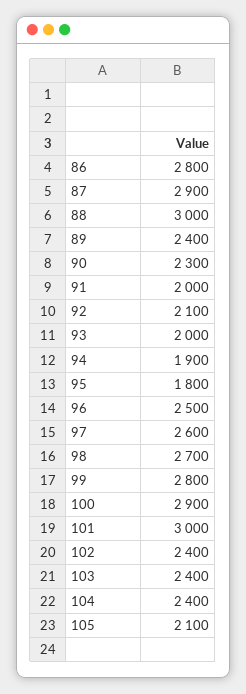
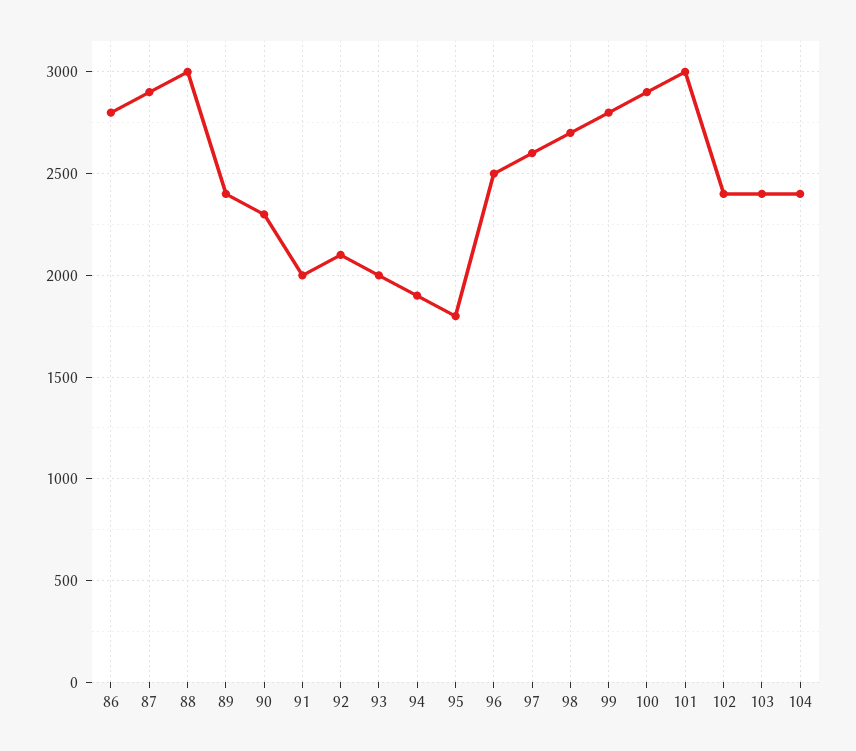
  {
    "86": 2800,
    "87": 2900,
    "88": 3000,
    "89": 2400,
    "90": 2300,
    "91": 2000,
    "92": 2100,
    "93": 2000,
    "94": 1900,
    "95": 1800,
    "96": 2500,
    "97": 2600,
    "98": 2700,
    "99": 2800,
    "100": 2900,
    "101": 3000,
    "102": 2400,
    "103": 2400,
-   "104": 2400,
+   "104": 2400
-   "105": 2100
  }

